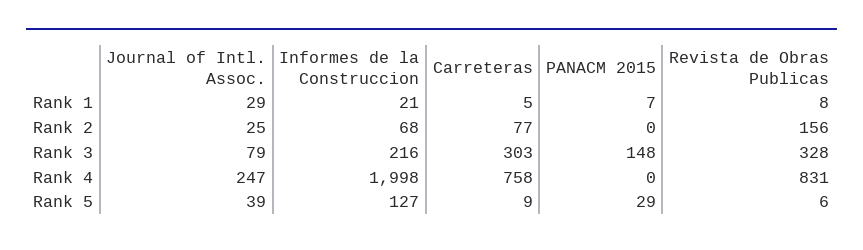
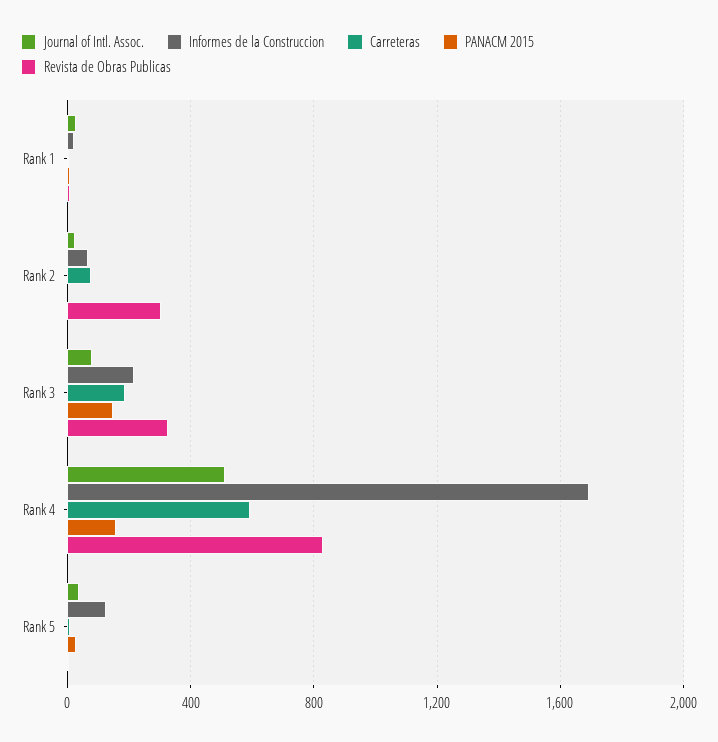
  {
    "Journal of Intl. Assoc.": {
      "Rank 1": 29,
      "Rank 2": 25,
      "Rank 3": 79,
-     "Rank 4": 247,
+     "Rank 4": 500,
      "Rank 5": 39
    },
    "Informes de la Construccion": {
      "Rank 1": 21,
      "Rank 2": 68,
      "Rank 3": 216,
-     "Rank 4": 1998,
+     "Rank 4": 1700,
      "Rank 5": 127
    },
    "Carreteras": {
      "Rank 1": 5,
      "Rank 2": 77,
-     "Rank 3": 303,
+     "Rank 3": 200,
-     "Rank 4": 758,
+     "Rank 4": 600,
      "Rank 5": 9
    },
    "PANACM 2015": {
      "Rank 1": 7,
      "Rank 2": 0,
      "Rank 3": 148,
-     "Rank 4": 0,
+     "Rank 4": 150,
      "Rank 5": 29
    },
    "Revista de Obras Publicas": {
      "Rank 1": 8,
-     "Rank 2": 156,
+     "Rank 2": 300,
      "Rank 3": 328,
      "Rank 4": 831,
      "Rank 5": 6
    }
  }

